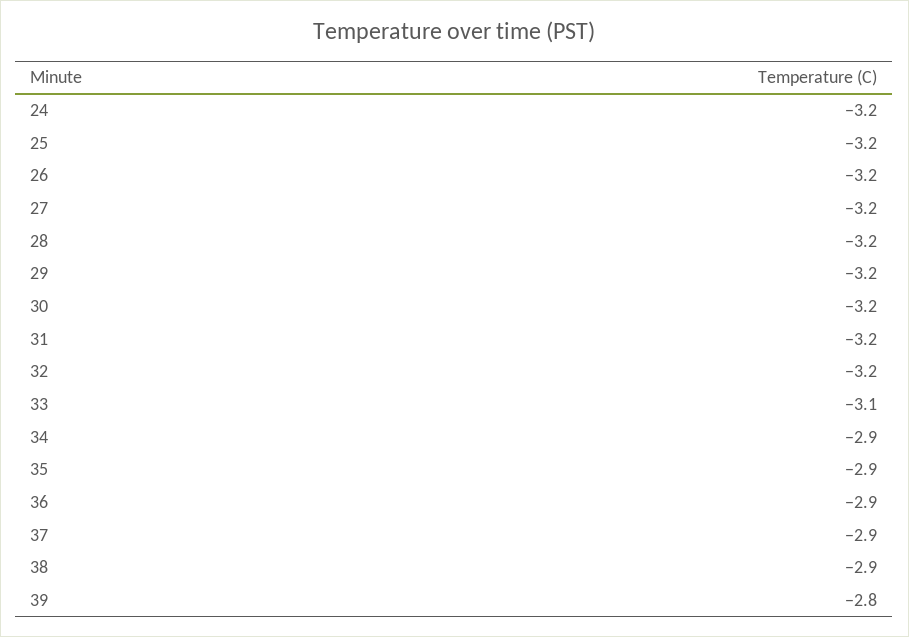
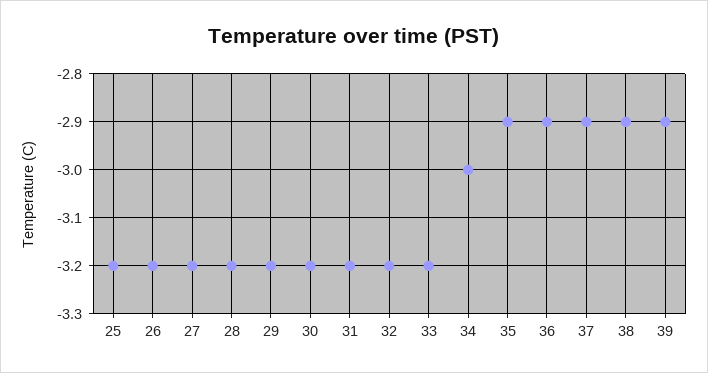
  {
-   "24": -3.2,
    "25": -3.2,
    "26": -3.2,
    "27": -3.2,
    "28": -3.2,
    "29": -3.2,
    "30": -3.2,
    "31": -3.2,
    "32": -3.2,
-   "33": -3.1,
+   "33": -3.2,
-   "34": -2.9,
+   "34": -3,
    "35": -2.9,
    "36": -2.9,
    "37": -2.9,
    "38": -2.9,
-   "39": -2.8
+   "39": -2.9
  }

